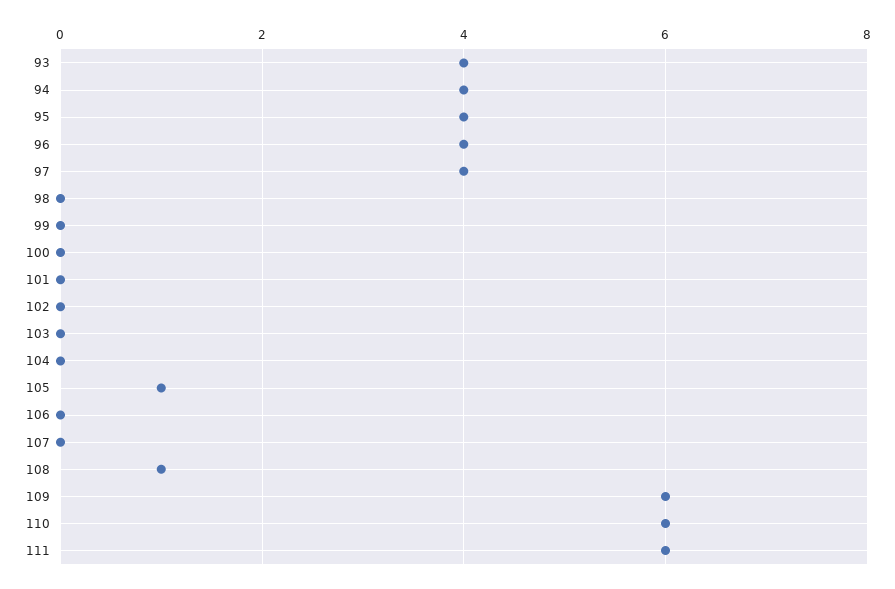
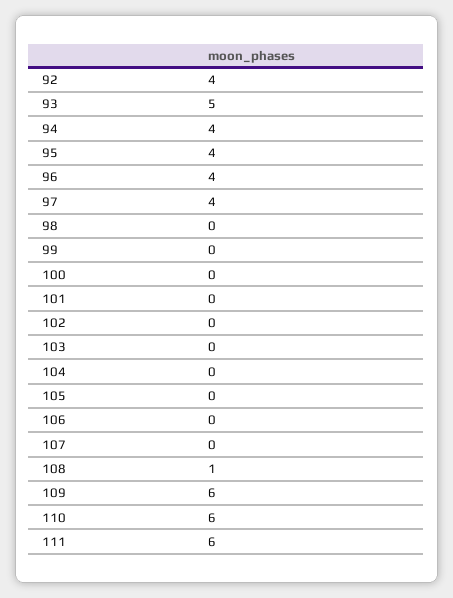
  {
-   "93": 4,
+   "93": 5,
    "94": 4,
    "95": 4,
    "96": 4,
    "97": 4,
    "98": 0,
    "99": 0,
    "100": 0,
    "101": 0,
    "102": 0,
    "103": 0,
    "104": 0,
-   "105": 1,
+   "105": 0,
    "106": 0,
    "107": 0,
    "108": 1,
    "109": 6,
    "110": 6,
-   "111": 6
+   "111": 6,
+   "92": 4
  }

